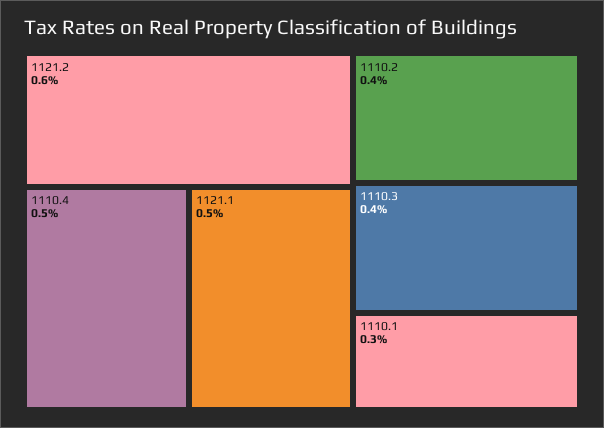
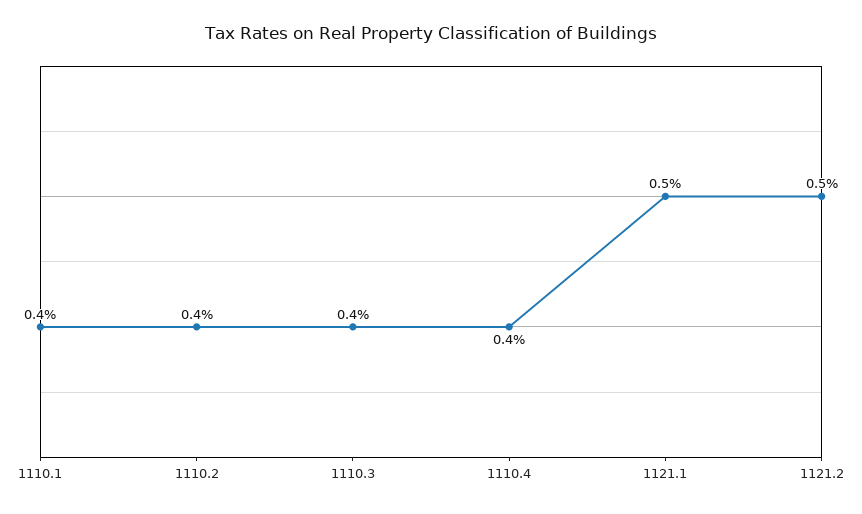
  {
-   "1121.2": 0.6,
+   "1121.2": 0.5,
-   "1110.4": 0.5,
+   "1110.4": 0.4,
    "1121.1": 0.5,
    "1110.2": 0.4,
    "1110.3": 0.4,
-   "1110.1": 0.3
+   "1110.1": 0.4
  }

